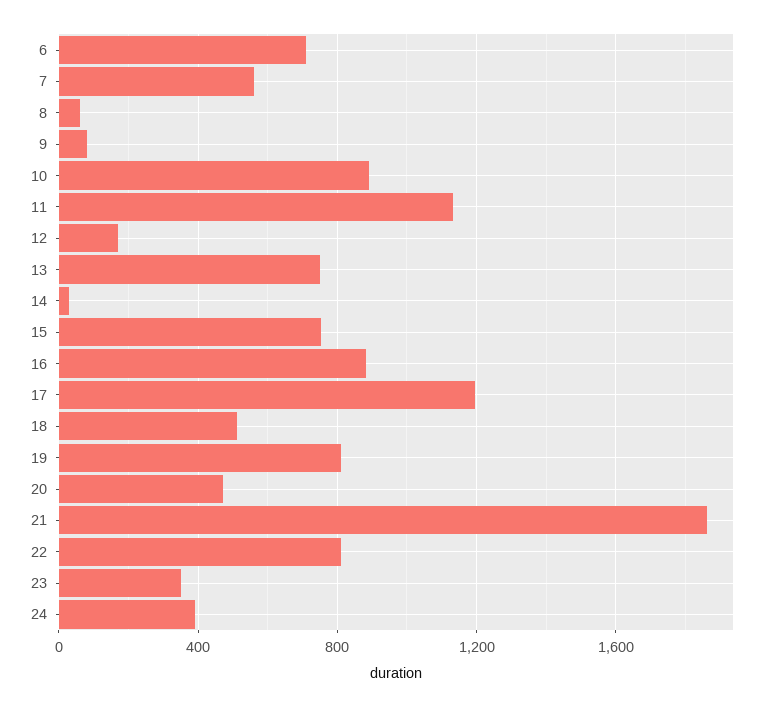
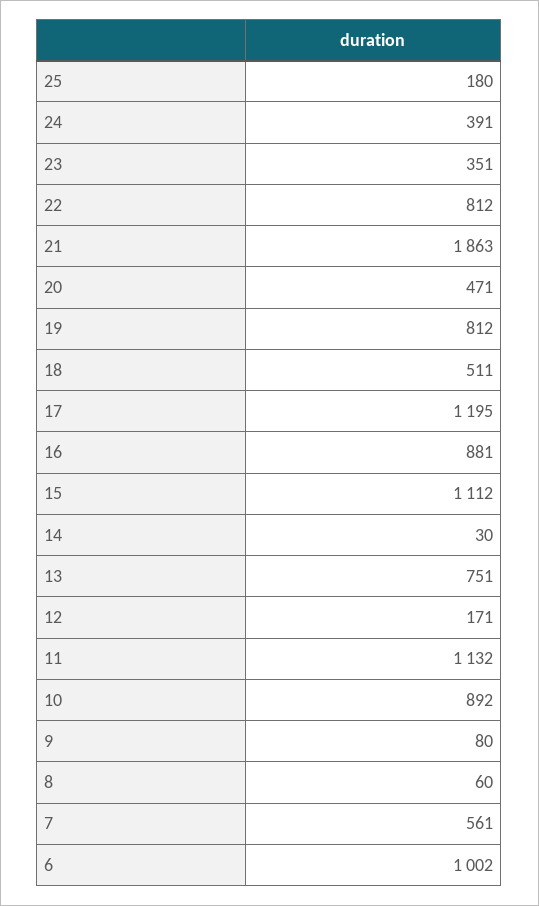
  {
-   "6": 700,
+   "6": 1002,
    "7": 561,
    "8": 60,
    "9": 80,
    "10": 892,
    "11": 1132,
    "12": 171,
    "13": 751,
    "14": 30,
-   "15": 750,
+   "15": 1112,
    "16": 881,
    "17": 1195,
    "18": 511,
    "19": 812,
    "20": 471,
    "21": 1863,
    "22": 812,
    "23": 351,
-   "24": 391
+   "24": 391,
+   "25": 180
  }

